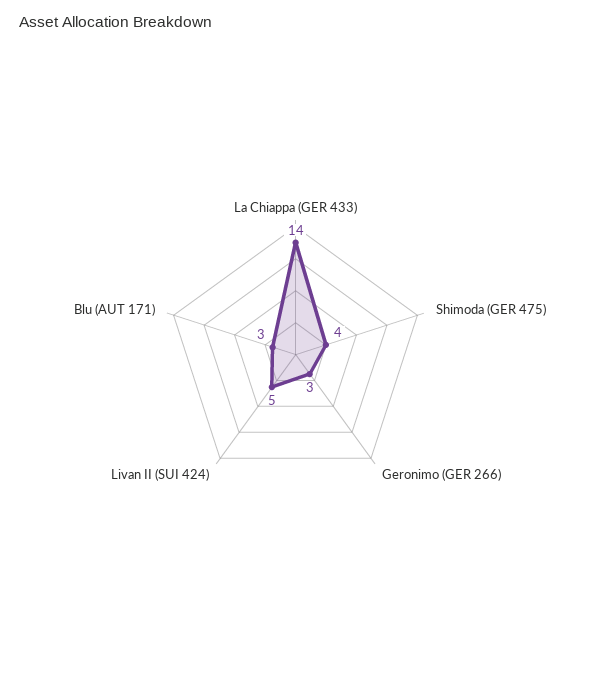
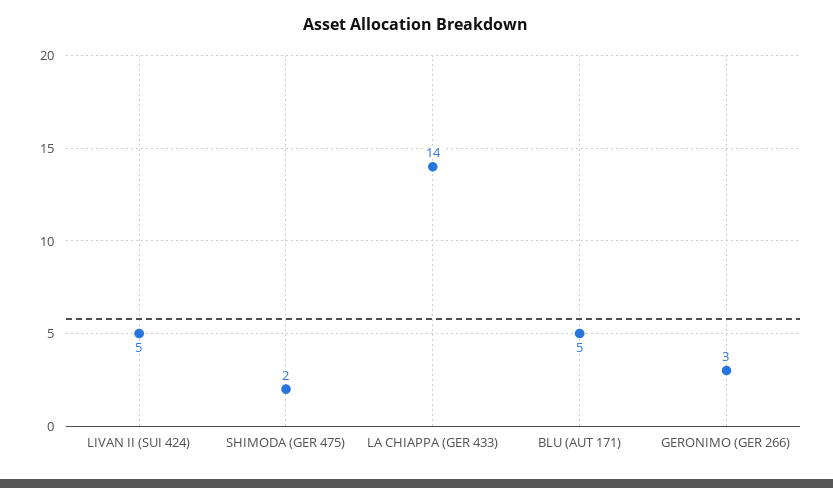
  {
    "La Chiappa (GER 433)": 14,
-   "Shimoda (GER 475)": 4,
+   "Shimoda (GER 475)": 2,
    "Geronimo (GER 266)": 3,
    "Livan II (SUI 424)": 5,
-   "Blu (AUT 171)": 3
+   "Blu (AUT 171)": 5
  }

